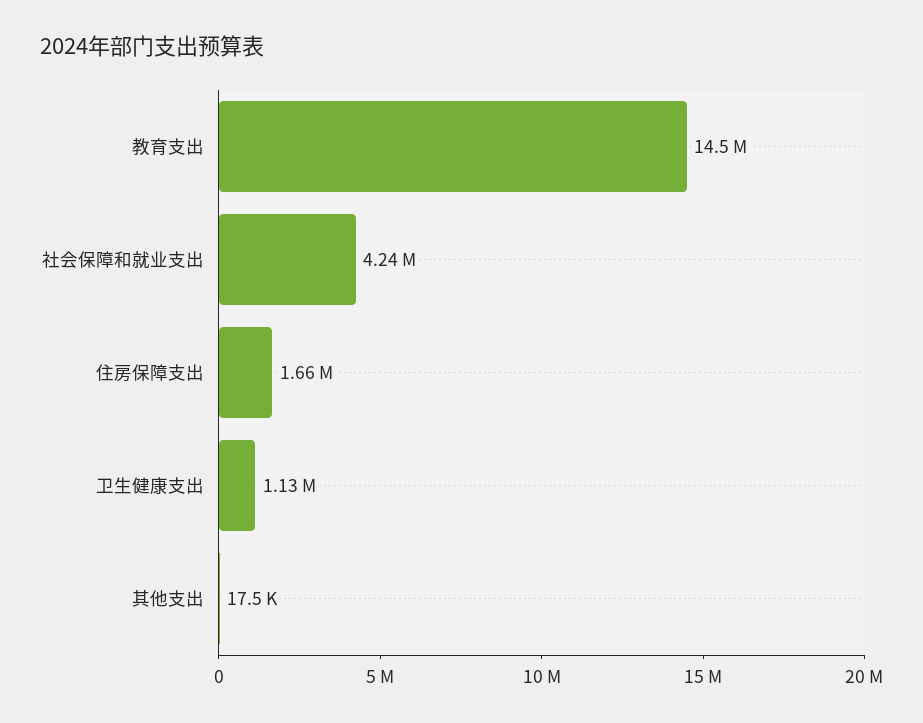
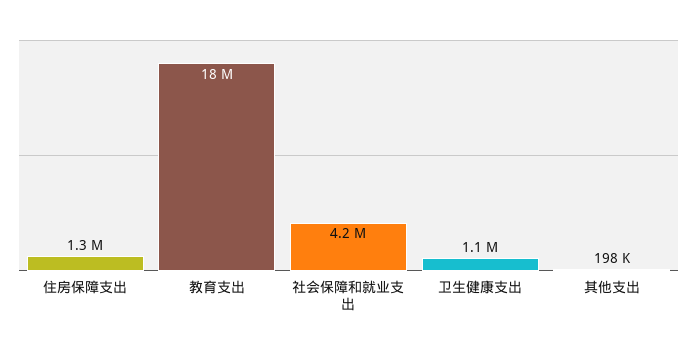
  {
-   "教育支出": 14500000,
+   "教育支出": 18000000,
    "社会保障和就业支出": 4240000,
-   "住房保障支出": 1660000,
+   "住房保障支出": 1300000,
    "卫生健康支出": 1130000,
-   "其他支出": 17500
+   "其他支出": 198000
  }

